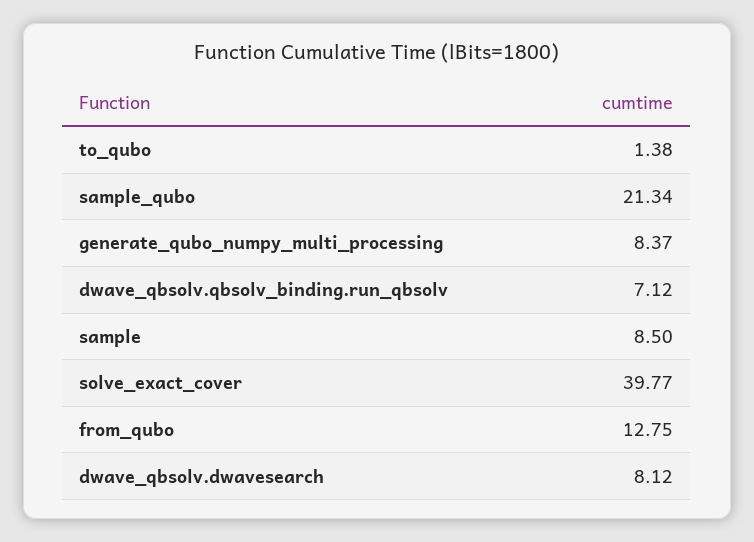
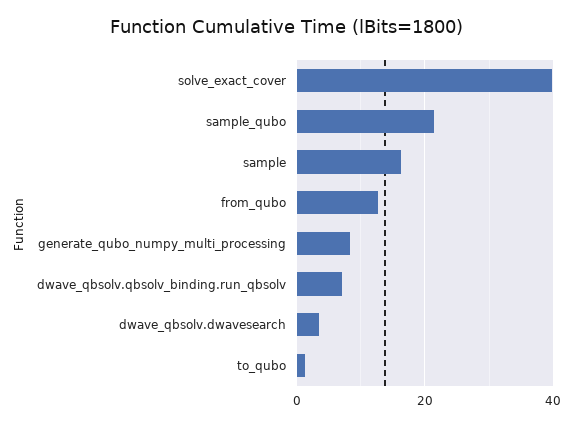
  {
    "to_qubo": 1.38,
    "sample_qubo": 21.34,
    "generate_qubo_numpy_multi_processing": 8.37,
    "dwave_qbsolv.qbsolv_binding.run_qbsolv": 7.12,
-   "sample": 8.5,
+   "sample": 16,
    "solve_exact_cover": 39.77,
    "from_qubo": 12.75,
-   "dwave_qbsolv.dwavesearch": 8.12
+   "dwave_qbsolv.dwavesearch": 4
  }

